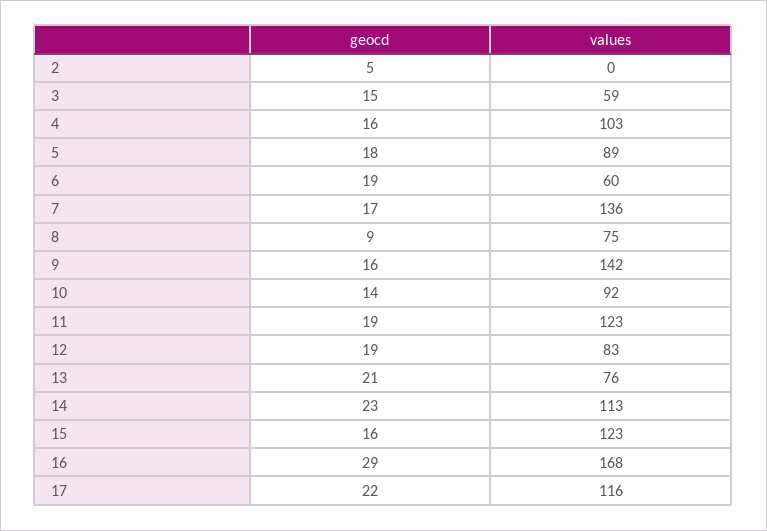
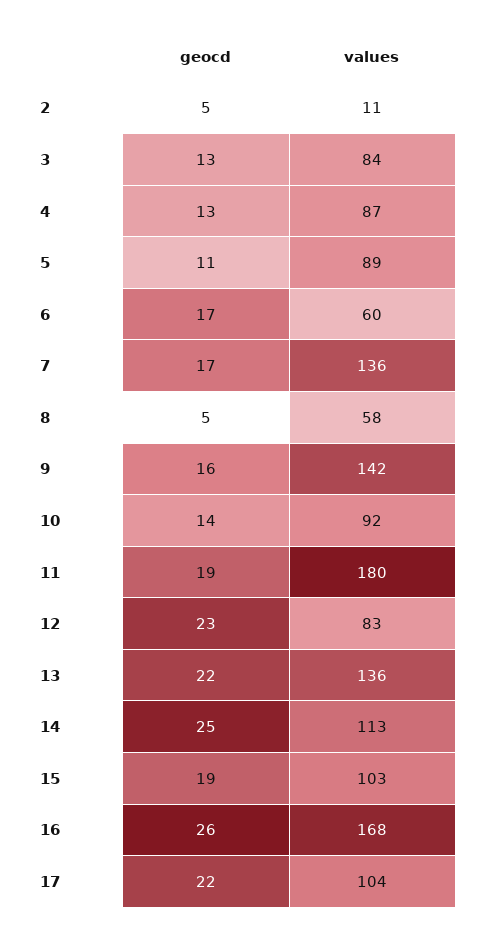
  {
    "geocd": {
      "2": 5,
-     "3": 15,
+     "3": 13,
-     "4": 16,
+     "4": 13,
-     "5": 18,
+     "5": 11,
-     "6": 19,
+     "6": 17,
      "7": 17,
-     "8": 9,
+     "8": 5,
      "9": 16,
      "10": 14,
      "11": 19,
-     "12": 19,
+     "12": 23,
-     "13": 21,
+     "13": 22,
-     "14": 23,
+     "14": 25,
-     "15": 16,
+     "15": 19,
-     "16": 29,
+     "16": 26,
      "17": 22
    },
    "values": {
-     "2": 0,
+     "2": 11,
-     "3": 59,
+     "3": 84,
-     "4": 103,
+     "4": 87,
      "5": 89,
      "6": 60,
      "7": 136,
-     "8": 75,
+     "8": 58,
      "9": 142,
      "10": 92,
-     "11": 123,
+     "11": 180,
      "12": 83,
-     "13": 76,
+     "13": 136,
      "14": 113,
-     "15": 123,
+     "15": 103,
      "16": 168,
-     "17": 116
+     "17": 104
    }
  }

